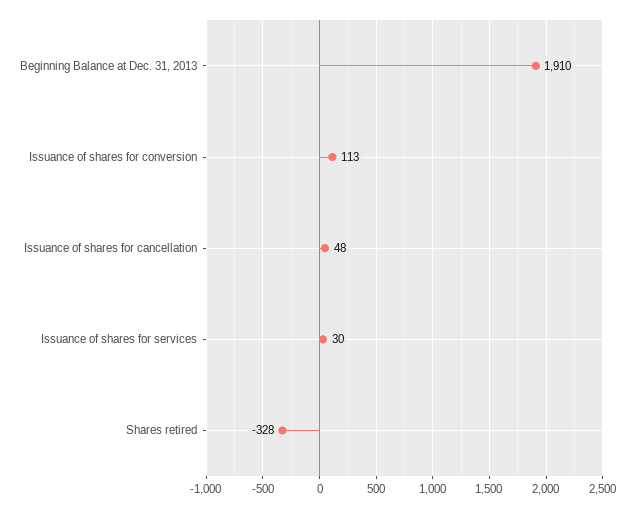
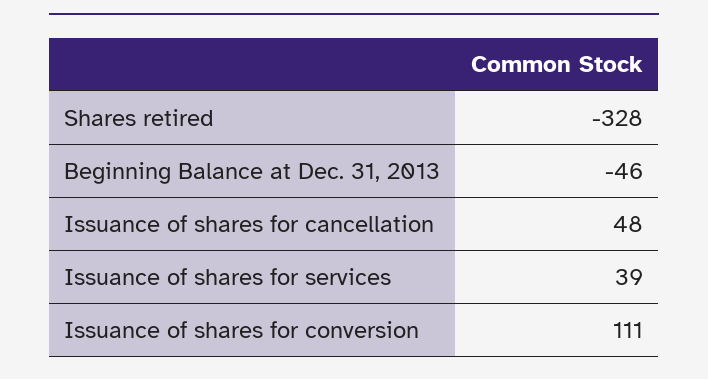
  {
-   "Beginning Balance at Dec. 31, 2013": 1910,
+   "Beginning Balance at Dec. 31, 2013": -46,
-   "Issuance of shares for conversion": 113,
+   "Issuance of shares for conversion": 111,
    "Issuance of shares for cancellation": 48,
-   "Issuance of shares for services": 30,
+   "Issuance of shares for services": 39,
    "Shares retired": -328
  }

